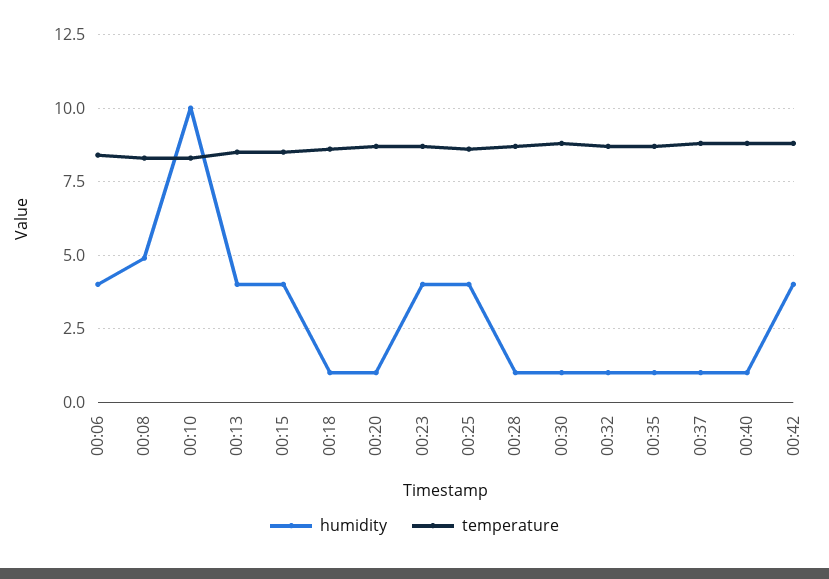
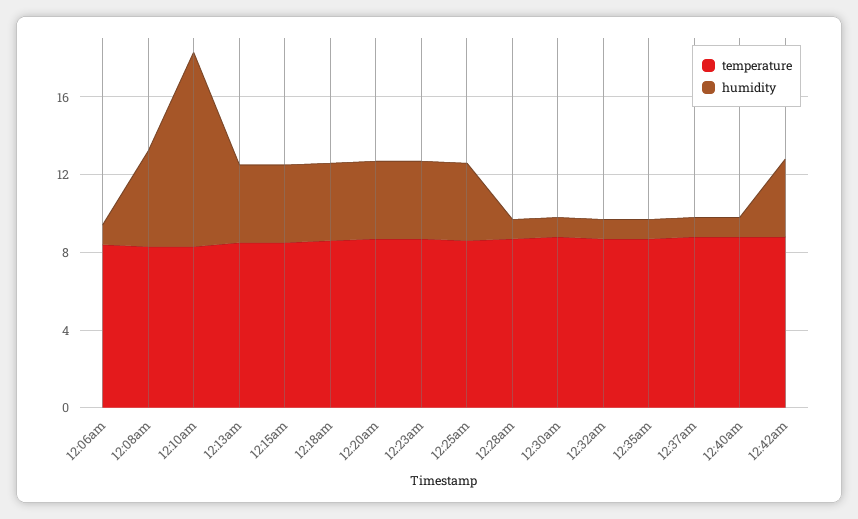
  {
    "humidity": {
-     "00:06": 4,
+     "00:06": 1,
      "00:08": 5,
      "00:10": 10,
      "00:13": 4,
      "00:15": 4,
-     "00:18": 1,
+     "00:18": 4,
-     "00:20": 1,
+     "00:20": 4,
      "00:23": 4,
      "00:25": 4,
      "00:28": 1,
      "00:30": 1,
      "00:32": 1,
      "00:35": 1,
      "00:37": 1,
      "00:40": 1,
      "00:42": 4
    },
    "temperature": {
      "00:06": 8.5,
      "00:08": 8.5,
      "00:10": 8.5,
      "00:13": 8.5,
      "00:15": 8.5,
      "00:18": 8.5,
      "00:20": 8.5,
      "00:23": 8.5,
      "00:25": 8.5,
      "00:28": 8.5,
      "00:30": 9,
      "00:32": 8.5,
      "00:35": 8.5,
      "00:37": 9,
      "00:40": 9,
      "00:42": 9
    }
  }

